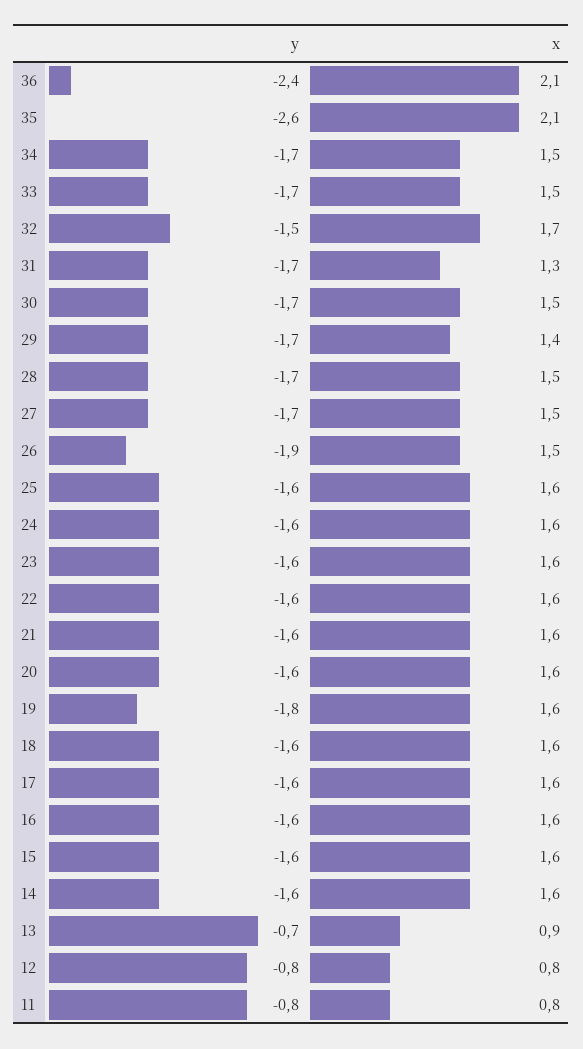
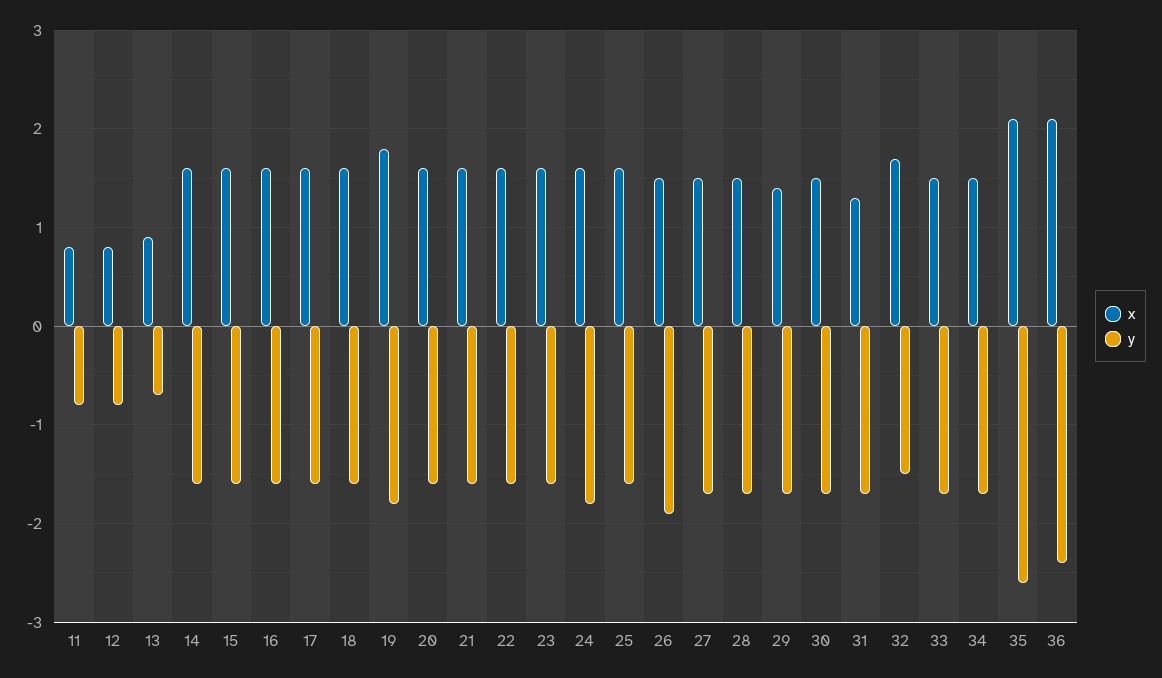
  {
    "y": {
      "36": -2.4,
      "35": -2.6,
      "34": -1.7,
      "33": -1.7,
      "32": -1.5,
      "31": -1.7,
      "30": -1.7,
      "29": -1.7,
      "28": -1.7,
      "27": -1.7,
      "26": -1.9,
      "25": -1.6,
-     "24": -1.6,
+     "24": -1.8,
      "23": -1.6,
      "22": -1.6,
      "21": -1.6,
      "20": -1.6,
      "19": -1.8,
      "18": -1.6,
      "17": -1.6,
      "16": -1.6,
      "15": -1.6,
      "14": -1.6,
      "13": -0.7,
      "12": -0.8,
      "11": -0.8
    },
    "x": {
      "36": 2.1,
      "35": 2.1,
      "34": 1.5,
      "33": 1.5,
      "32": 1.7,
      "31": 1.3,
      "30": 1.5,
      "29": 1.4,
      "28": 1.5,
      "27": 1.5,
      "26": 1.5,
      "25": 1.6,
      "24": 1.6,
      "23": 1.6,
      "22": 1.6,
      "21": 1.6,
      "20": 1.6,
-     "19": 1.6,
+     "19": 1.8,
      "18": 1.6,
      "17": 1.6,
      "16": 1.6,
      "15": 1.6,
      "14": 1.6,
      "13": 0.9,
      "12": 0.8,
      "11": 0.8
    }
  }

